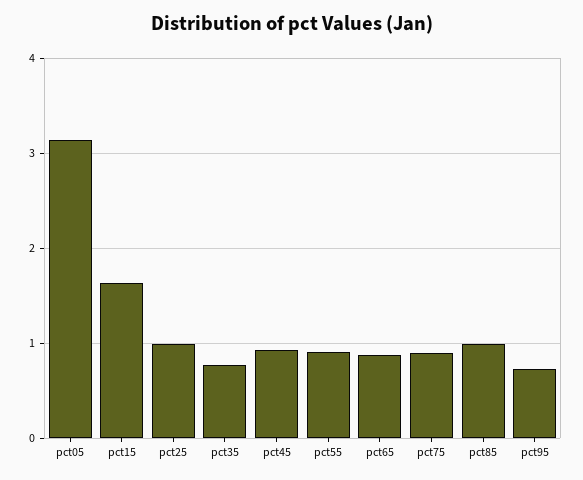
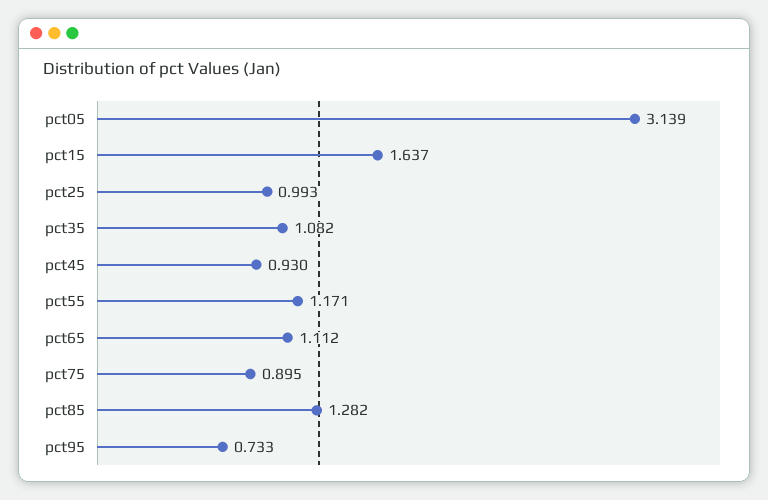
  {
    "pct05": 3.139,
    "pct15": 1.637,
    "pct25": 0.993,
-   "pct35": 0.8,
+   "pct35": 1.082,
    "pct45": 0.93,
-   "pct55": 0.9,
+   "pct55": 1.171,
-   "pct65": 0.9,
+   "pct65": 1.112,
    "pct75": 0.895,
-   "pct85": 1,
+   "pct85": 1.282,
    "pct95": 0.733
  }

